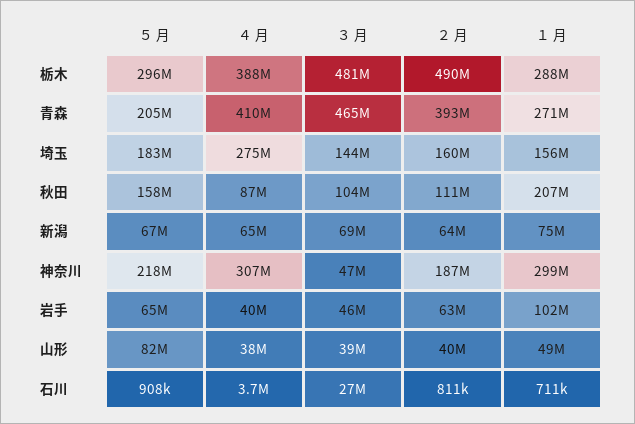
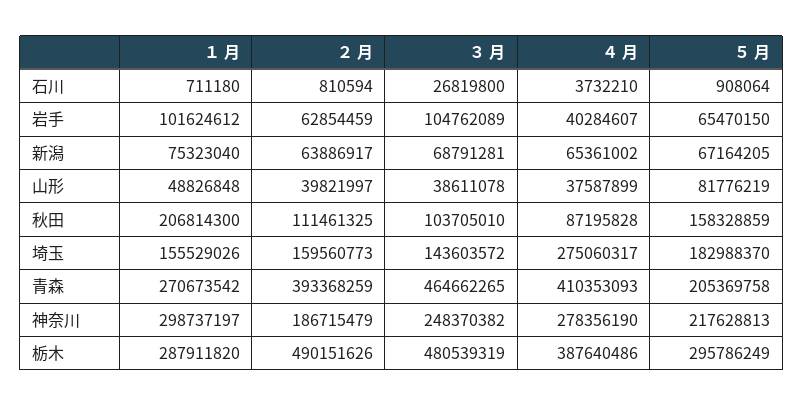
  {
    "５ 月": {
      "栃木": 295786249,
      "青森": 205369758,
      "埼玉": 182988370,
      "秋田": 158328859,
      "新潟": 67164205,
      "神奈川": 217628813,
      "岩手": 65470150,
      "山形": 81776219,
      "石川": 908064
    },
    "４ 月": {
      "栃木": 387640486,
      "青森": 410353093,
      "埼玉": 275060317,
      "秋田": 87195828,
      "新潟": 65361002,
-     "神奈川": 307000000,
+     "神奈川": 278356190,
      "岩手": 40284607,
      "山形": 37587899,
      "石川": 3732210
    },
    "３ 月": {
      "栃木": 480539319,
      "青森": 464662265,
      "埼玉": 143603572,
      "秋田": 103705010,
      "新潟": 68791281,
-     "神奈川": 47000000,
+     "神奈川": 248370382,
-     "岩手": 46000000,
+     "岩手": 104762089,
      "山形": 38611078,
      "石川": 26819800
    },
    "２ 月": {
      "栃木": 490151626,
      "青森": 393368259,
      "埼玉": 159560773,
      "秋田": 111461325,
      "新潟": 63886917,
      "神奈川": 186715479,
      "岩手": 62854459,
      "山形": 39821997,
      "石川": 810594
    },
    "１ 月": {
      "栃木": 287911820,
      "青森": 270673542,
      "埼玉": 155529026,
      "秋田": 206814300,
      "新潟": 75323040,
      "神奈川": 298737197,
      "岩手": 101624612,
      "山形": 48826848,
      "石川": 711180
    }
  }

